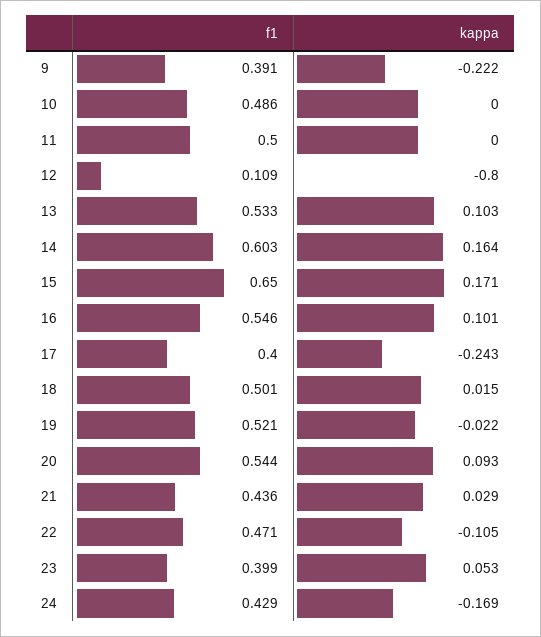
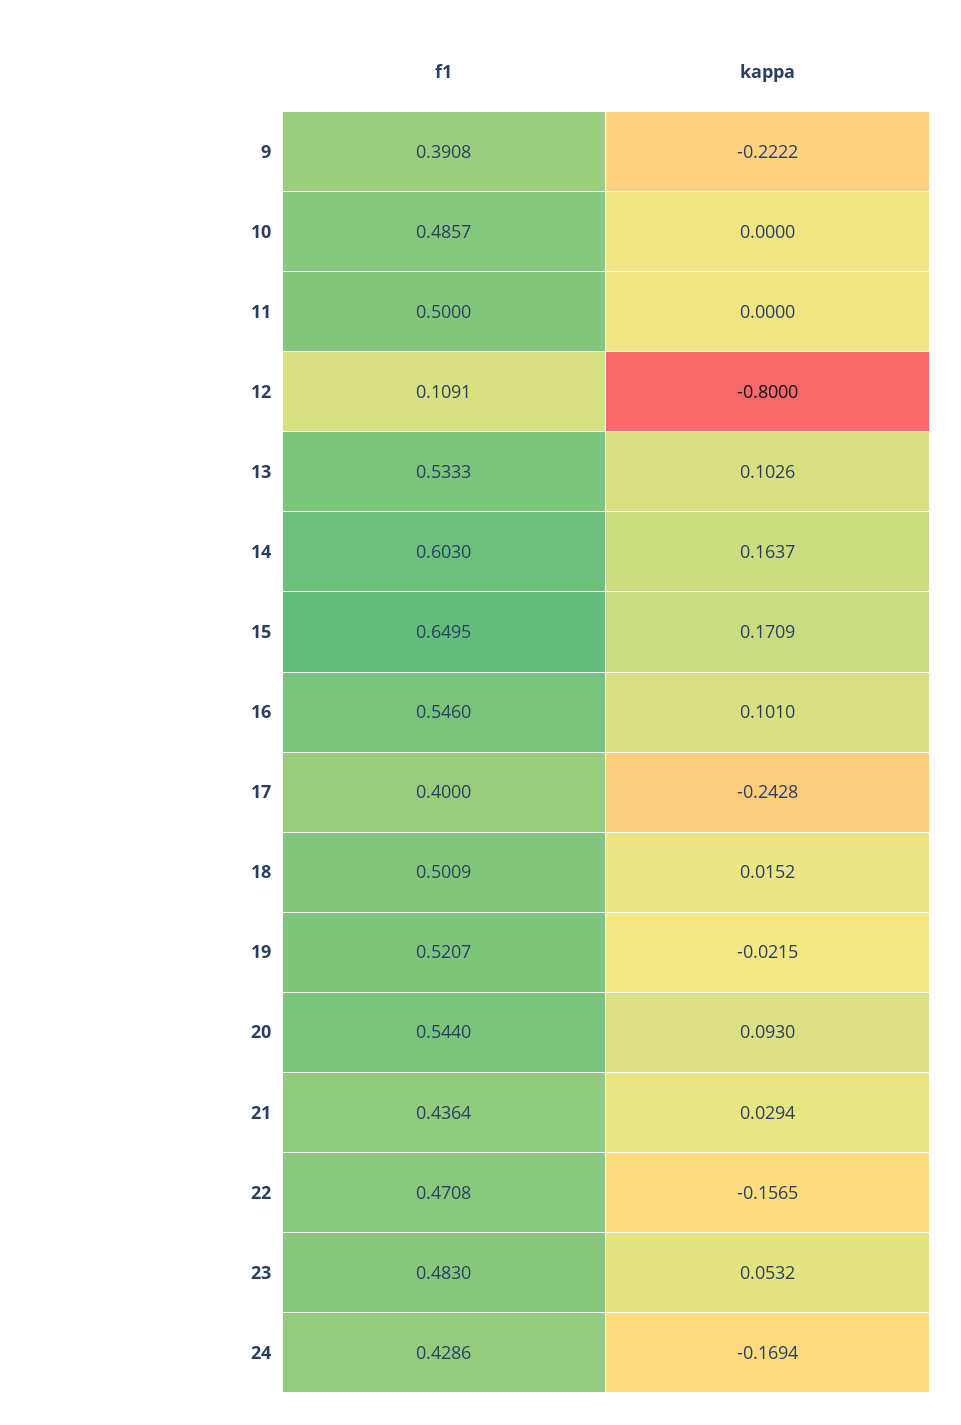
  {
    "f1": {
      "9": 0.3908,
      "10": 0.4857,
      "11": 0.5,
      "12": 0.1091,
      "13": 0.5333,
      "14": 0.603,
      "15": 0.6495,
      "16": 0.546,
      "17": 0.4,
      "18": 0.5009,
      "19": 0.5207,
      "20": 0.544,
      "21": 0.4364,
      "22": 0.4708,
-     "23": 0.399,
+     "23": 0.483,
      "24": 0.4286
    },
    "kappa": {
      "9": -0.2222,
      "10": 0,
      "11": 0,
      "12": -0.8,
      "13": 0.1026,
      "14": 0.1637,
      "15": 0.1709,
      "16": 0.101,
      "17": -0.2428,
      "18": 0.0152,
      "19": -0.0215,
      "20": 0.093,
      "21": 0.0294,
-     "22": -0.105,
+     "22": -0.1565,
      "23": 0.0532,
      "24": -0.1694
    }
  }

